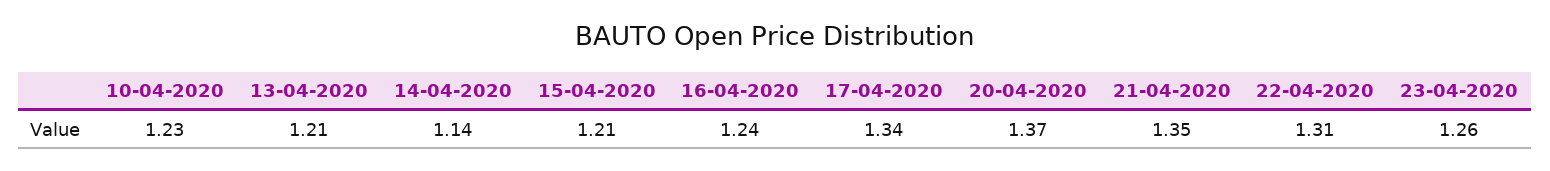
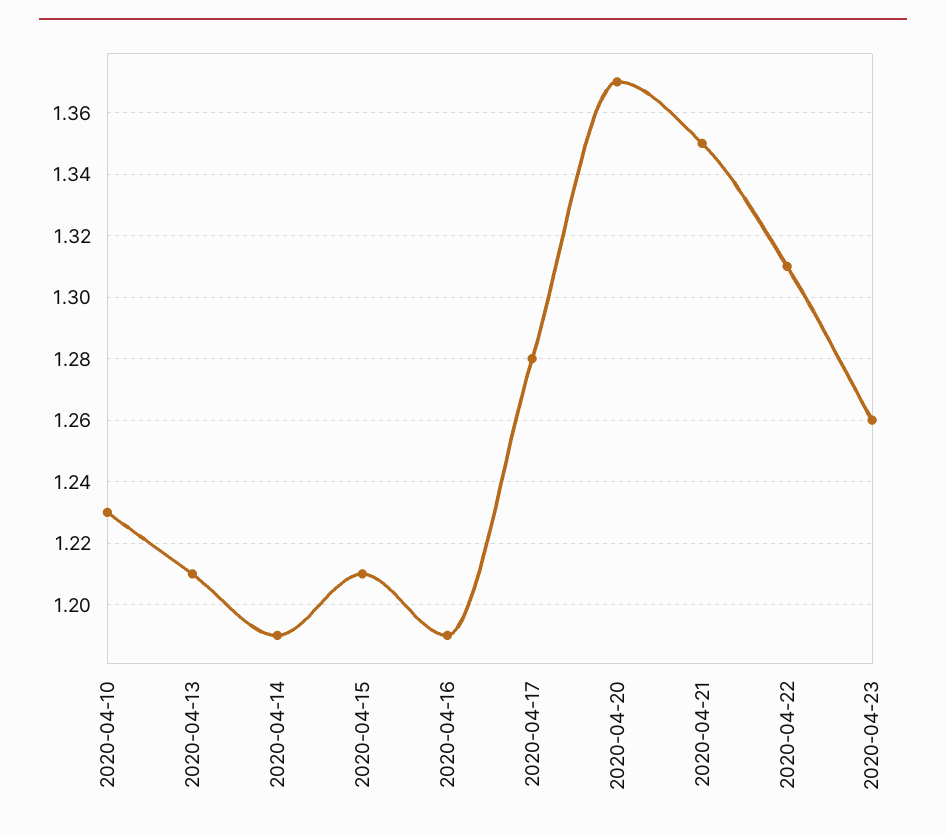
  {
    "10-04-2020": 1.23,
    "13-04-2020": 1.21,
-   "14-04-2020": 1.14,
+   "14-04-2020": 1.19,
    "15-04-2020": 1.21,
-   "16-04-2020": 1.24,
+   "16-04-2020": 1.19,
-   "17-04-2020": 1.34,
+   "17-04-2020": 1.28,
    "20-04-2020": 1.37,
    "21-04-2020": 1.35,
    "22-04-2020": 1.31,
    "23-04-2020": 1.26
  }

